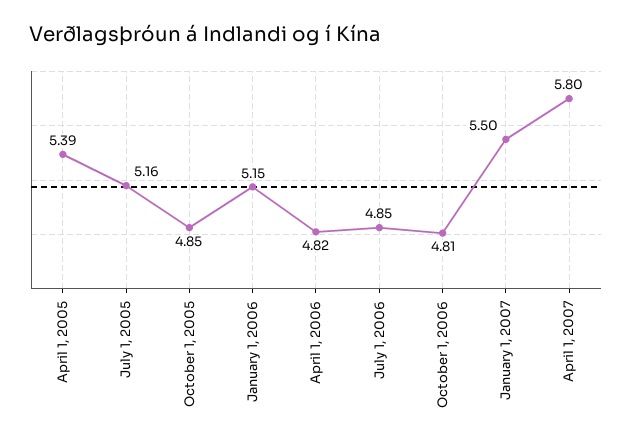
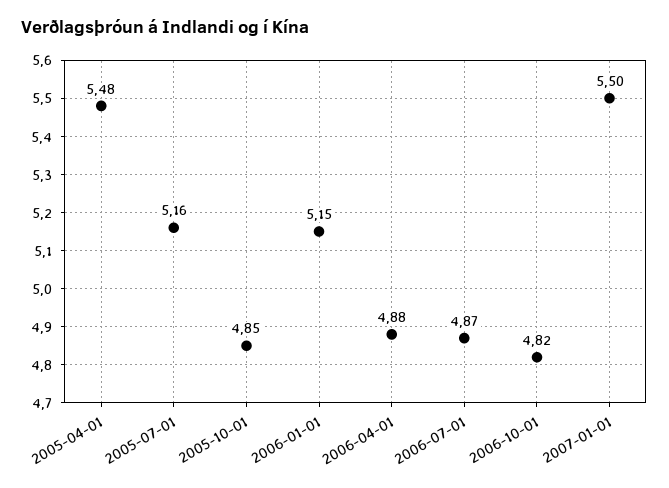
  {
-   "April 1, 2005": 5.39,
+   "April 1, 2005": 5.48,
    "July 1, 2005": 5.16,
    "October 1, 2005": 4.85,
    "January 1, 2006": 5.15,
-   "April 1, 2006": 4.82,
+   "April 1, 2006": 4.88,
-   "July 1, 2006": 4.85,
+   "July 1, 2006": 4.87,
-   "October 1, 2006": 4.81,
+   "October 1, 2006": 4.82,
-   "January 1, 2007": 5.5,
+   "January 1, 2007": 5.5
-   "April 1, 2007": 5.8
  }

